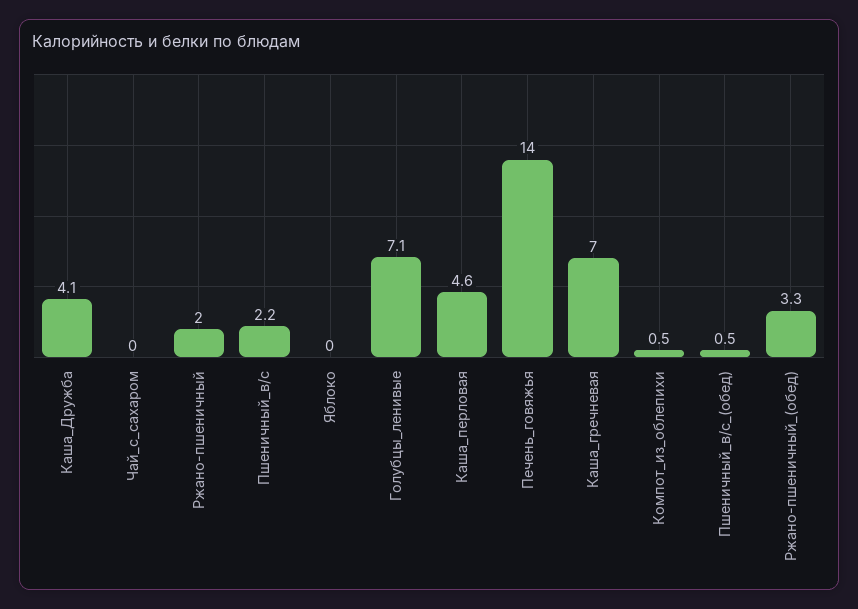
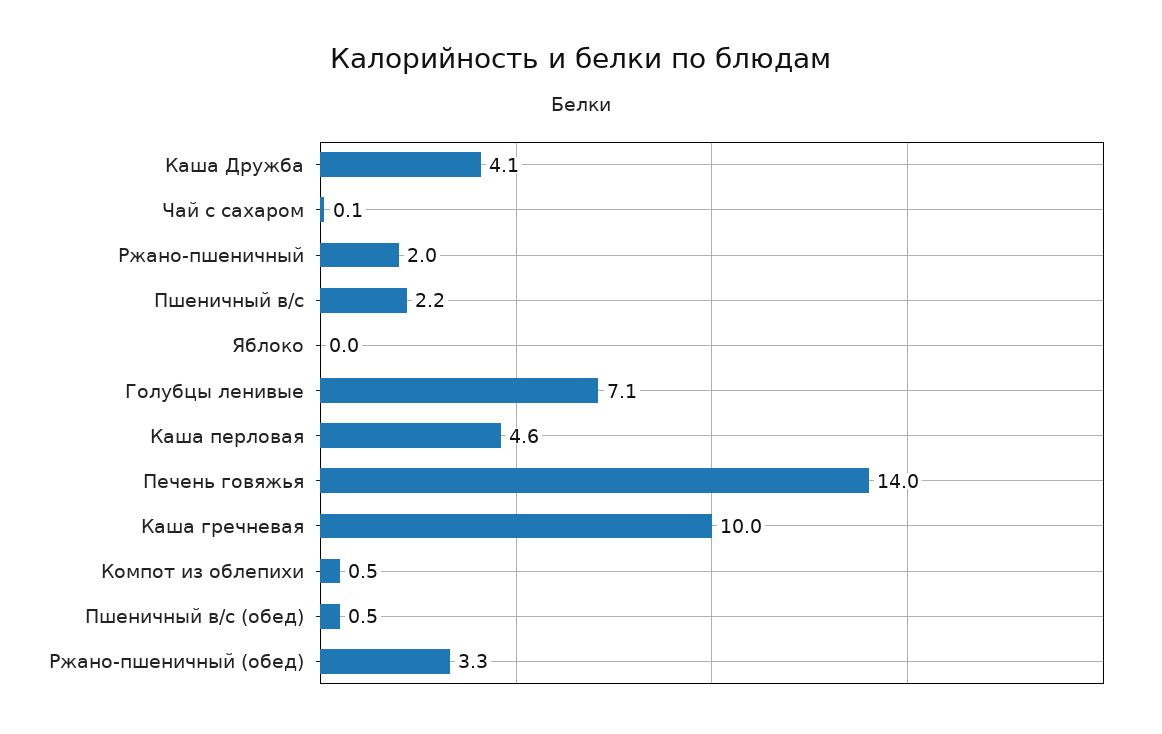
  {
    "Каша_Дружба": 4.1,
-   "Чай_с_сахаром": 0,
+   "Чай_с_сахаром": 0.1,
    "Ржано-пшеничный": 2,
    "Пшеничный_в/с": 2.2,
    "Яблоко": 0,
    "Голубцы_ленивые": 7.1,
    "Каша_перловая": 4.6,
    "Печень_говяжья": 14,
-   "Каша_гречневая": 7,
+   "Каша_гречневая": 10,
    "Компот_из_облепихи": 0.5,
    "Пшеничный_в/с_(обед)": 0.5,
    "Ржано-пшеничный_(обед)": 3.3
  }

